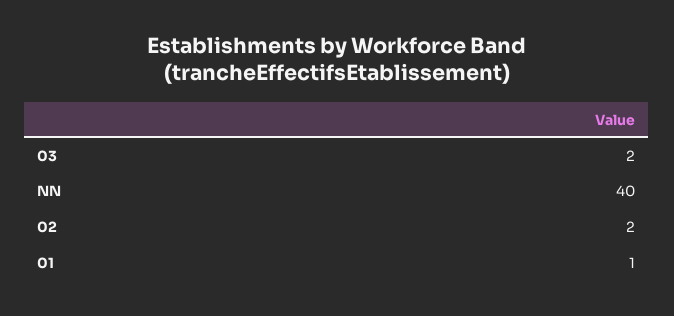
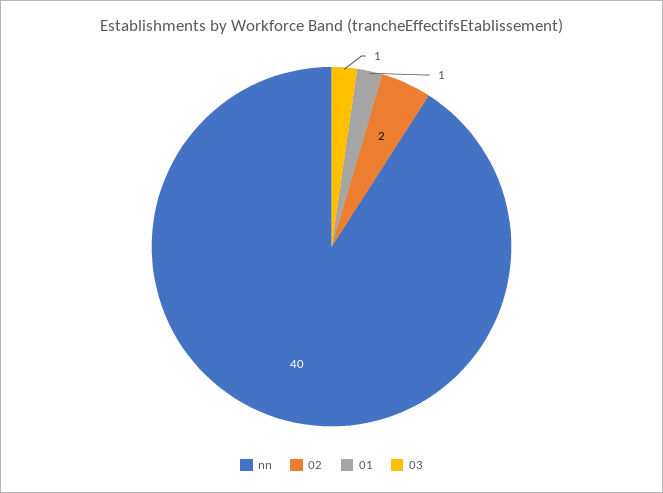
  {
-   "03": 2,
+   "03": 1,
    "NN": 40,
    "02": 2,
    "01": 1
  }

